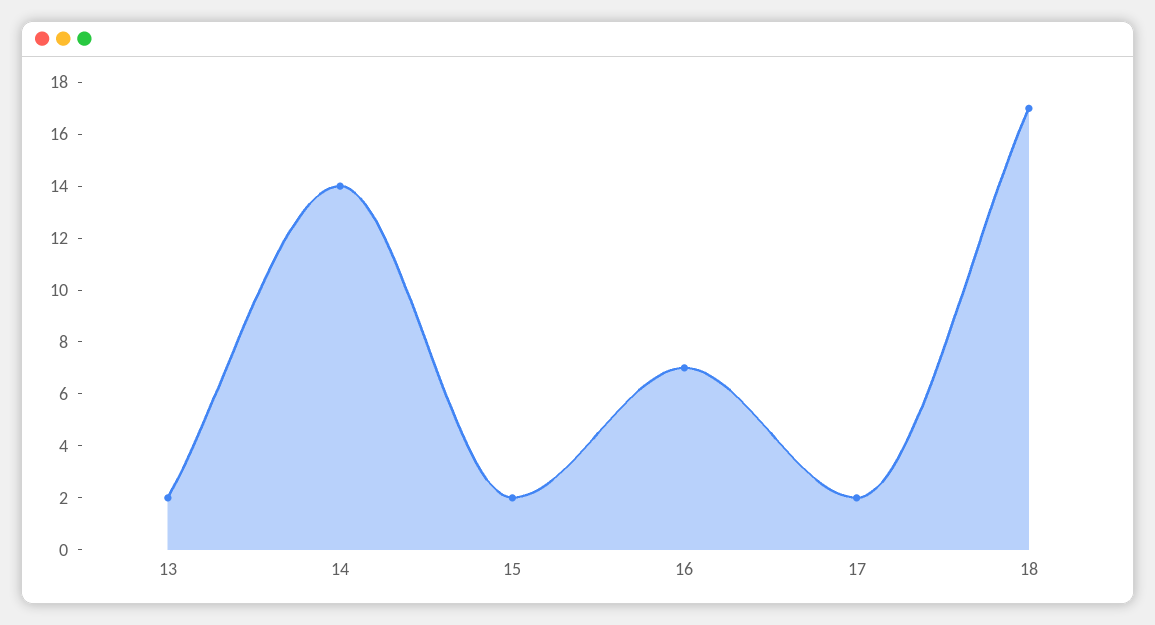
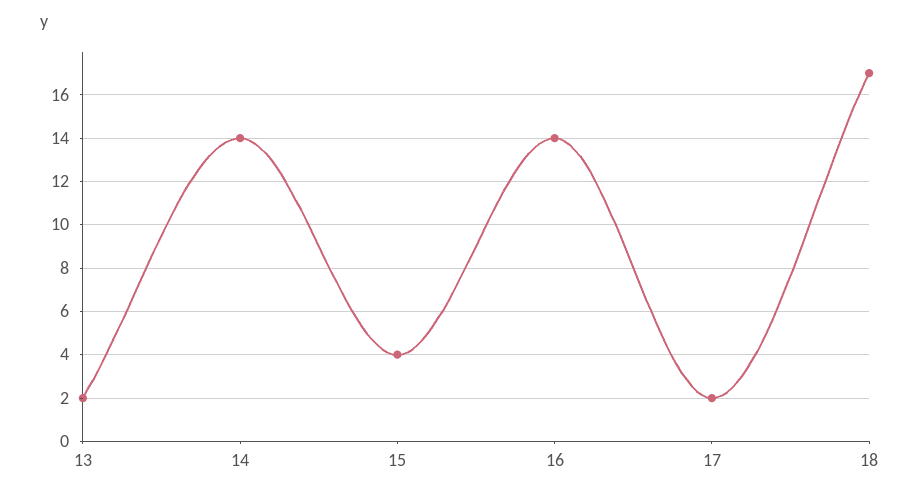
  {
    "13": 2,
    "14": 14,
-   "15": 2,
+   "15": 4,
-   "16": 7,
+   "16": 14,
    "17": 2,
    "18": 17
  }

